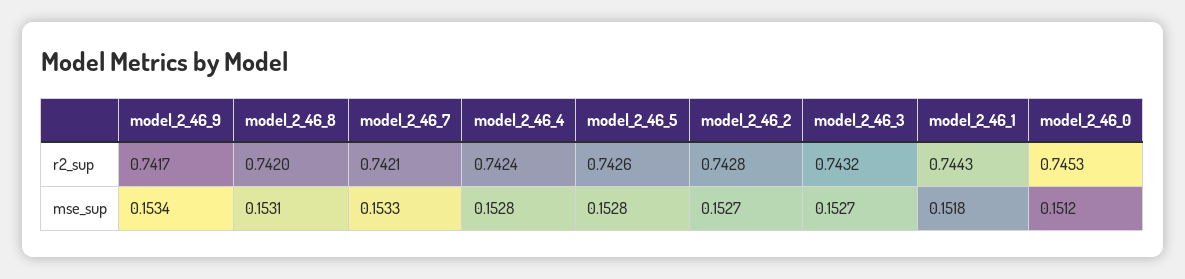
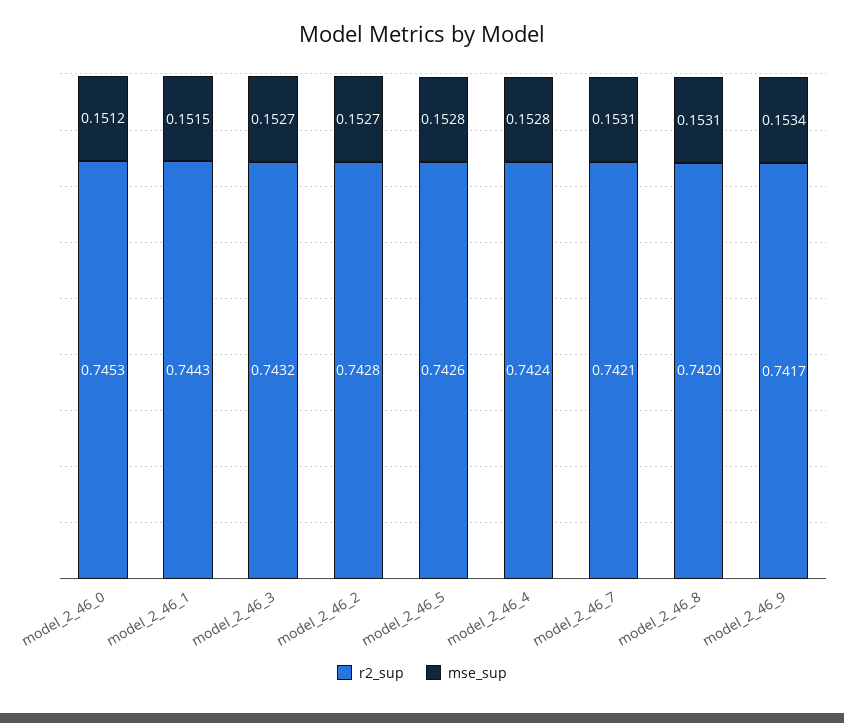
  {
    "r2_sup": {
      "model_2_46_9": 0.7417,
      "model_2_46_8": 0.742,
      "model_2_46_7": 0.7421,
      "model_2_46_4": 0.7424,
      "model_2_46_5": 0.7426,
      "model_2_46_2": 0.7428,
      "model_2_46_3": 0.7432,
      "model_2_46_1": 0.7443,
      "model_2_46_0": 0.7453
    },
    "mse_sup": {
      "model_2_46_9": 0.1534,
      "model_2_46_8": 0.1531,
-     "model_2_46_7": 0.1533,
+     "model_2_46_7": 0.1531,
      "model_2_46_4": 0.1528,
      "model_2_46_5": 0.1528,
      "model_2_46_2": 0.1527,
      "model_2_46_3": 0.1527,
-     "model_2_46_1": 0.1518,
+     "model_2_46_1": 0.1515,
      "model_2_46_0": 0.1512
    }
  }

